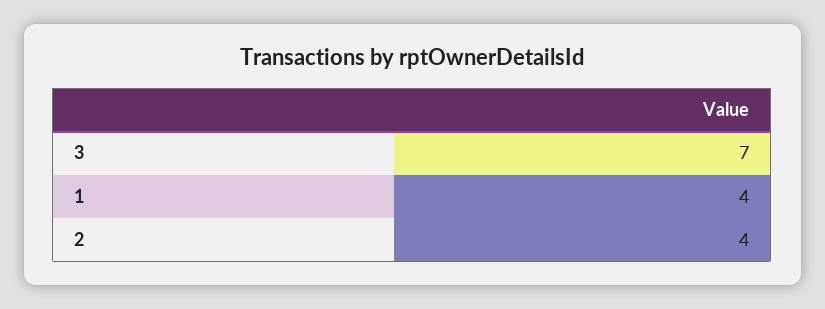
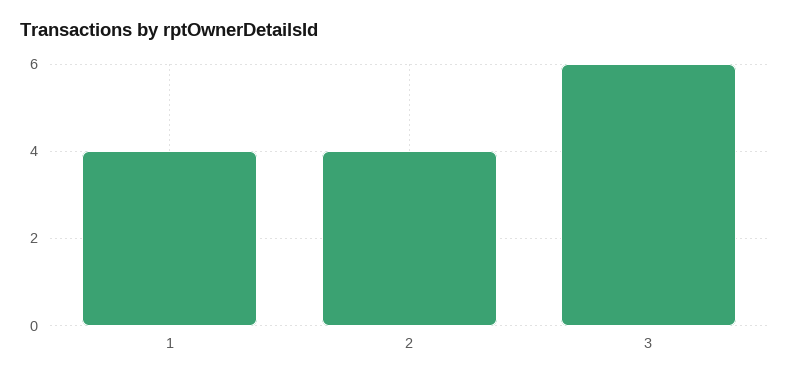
  {
-   "3": 7,
+   "3": 6,
    "1": 4,
    "2": 4
  }

